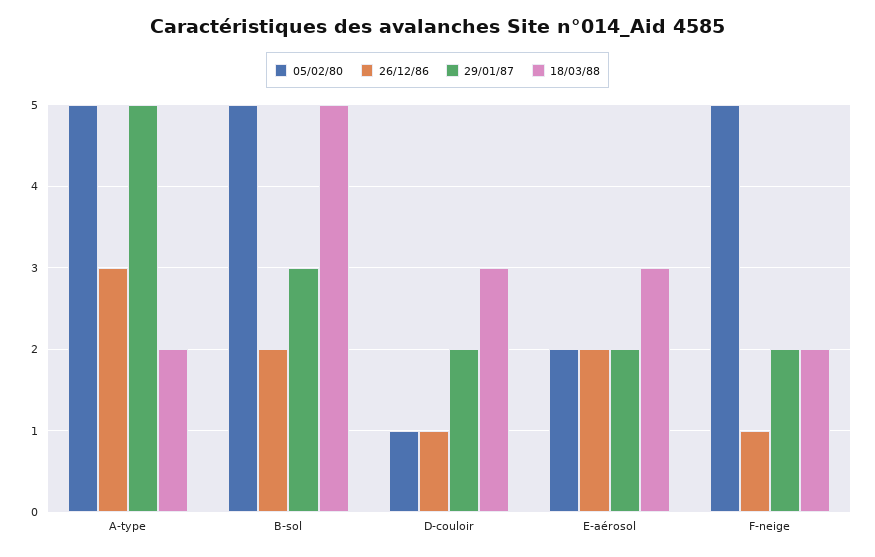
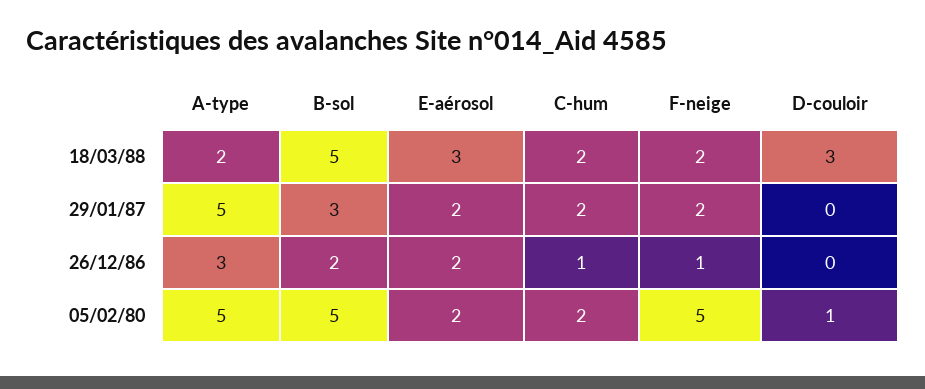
  {
    "05/02/80": {
      "A-type": 5,
      "B-sol": 5,
      "D-couloir": 1,
      "E-aérosol": 2,
-     "F-neige": 5
+     "F-neige": 5,
+     "C-hum": 2
    },
    "26/12/86": {
      "A-type": 3,
      "B-sol": 2,
-     "D-couloir": 1,
+     "D-couloir": 0,
      "E-aérosol": 2,
-     "F-neige": 1
+     "F-neige": 1,
+     "C-hum": 1
    },
    "29/01/87": {
      "A-type": 5,
      "B-sol": 3,
-     "D-couloir": 2,
+     "D-couloir": 0,
      "E-aérosol": 2,
-     "F-neige": 2
+     "F-neige": 2,
+     "C-hum": 2
    },
    "18/03/88": {
      "A-type": 2,
      "B-sol": 5,
      "D-couloir": 3,
      "E-aérosol": 3,
-     "F-neige": 2
+     "F-neige": 2,
+     "C-hum": 2
    }
  }

